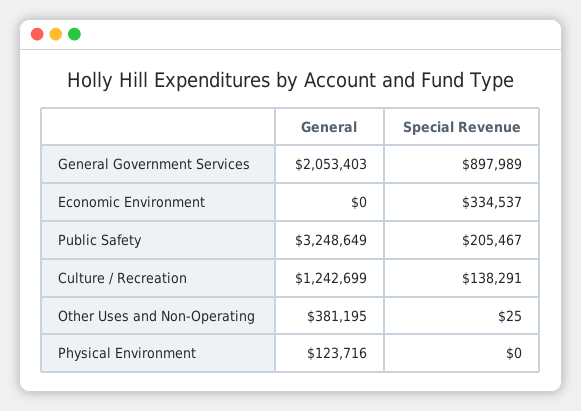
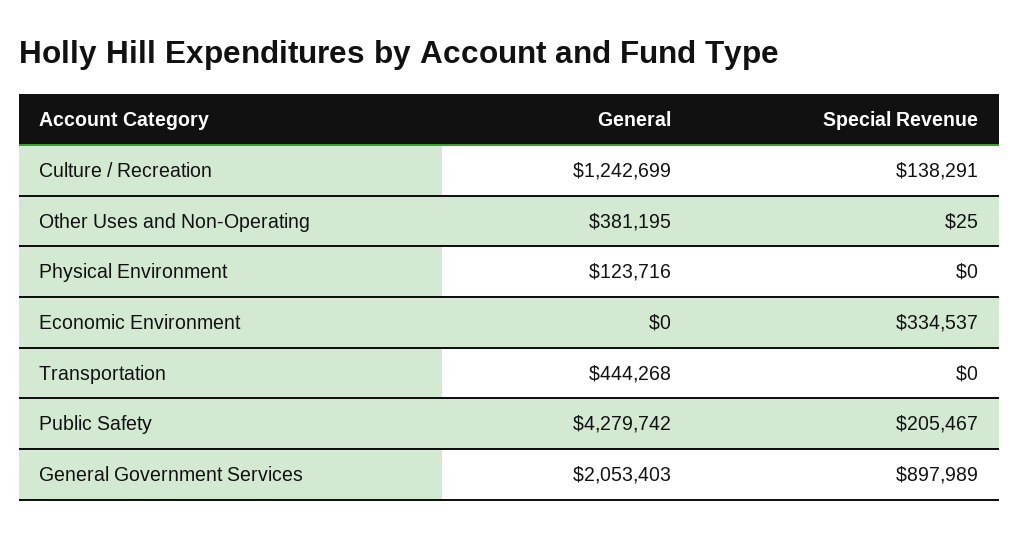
  {
    "General": {
      "General Government Services": 2053403,
      "Economic Environment": 0,
-     "Public Safety": 3248649,
+     "Public Safety": 4279742,
      "Culture / Recreation": 1242699,
      "Other Uses and Non-Operating": 381195,
-     "Physical Environment": 123716
+     "Physical Environment": 123716,
+     "Transportation": 444268
    },
    "Special Revenue": {
      "General Government Services": 897989,
      "Economic Environment": 334537,
      "Public Safety": 205467,
      "Culture / Recreation": 138291,
      "Other Uses and Non-Operating": 25,
-     "Physical Environment": 0
+     "Physical Environment": 0,
+     "Transportation": 0
    }
  }

